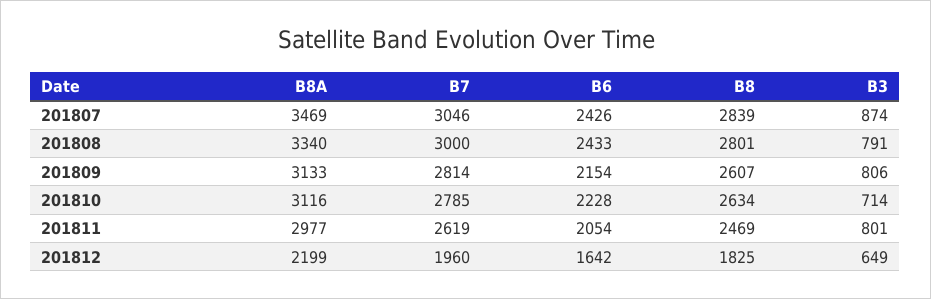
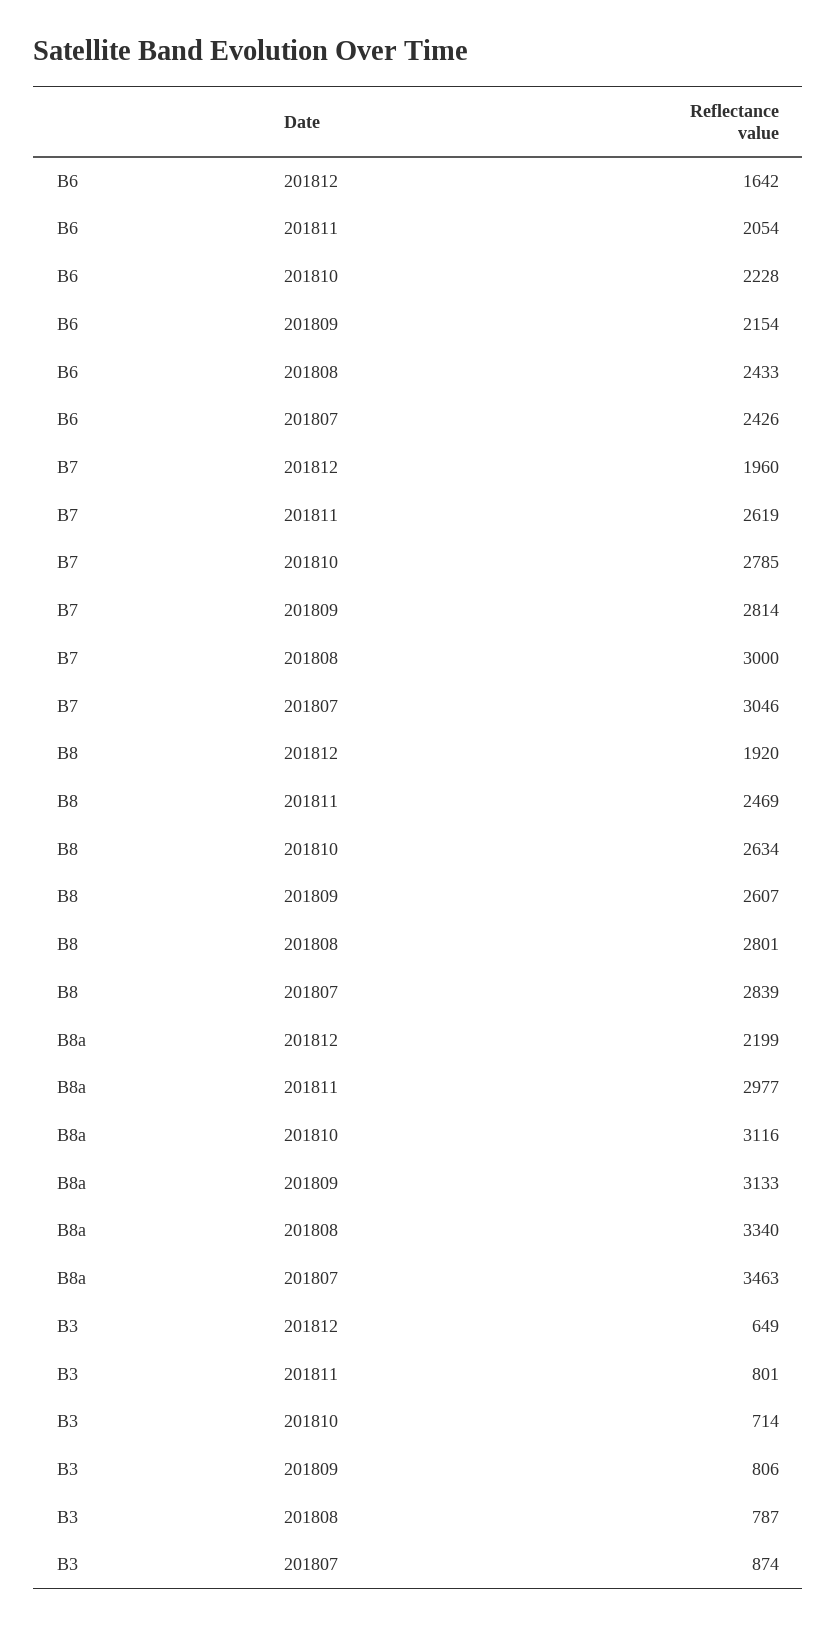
  {
    "B8A": {
-     "201807": 3469,
+     "201807": 3463,
      "201808": 3340,
      "201809": 3133,
      "201810": 3116,
      "201811": 2977,
      "201812": 2199
    },
    "B7": {
      "201807": 3046,
      "201808": 3000,
      "201809": 2814,
      "201810": 2785,
      "201811": 2619,
      "201812": 1960
    },
    "B6": {
      "201807": 2426,
      "201808": 2433,
      "201809": 2154,
      "201810": 2228,
      "201811": 2054,
      "201812": 1642
    },
    "B8": {
      "201807": 2839,
      "201808": 2801,
      "201809": 2607,
      "201810": 2634,
      "201811": 2469,
-     "201812": 1825
+     "201812": 1920
    },
    "B3": {
      "201807": 874,
-     "201808": 791,
+     "201808": 787,
      "201809": 806,
      "201810": 714,
      "201811": 801,
      "201812": 649
    }
  }

